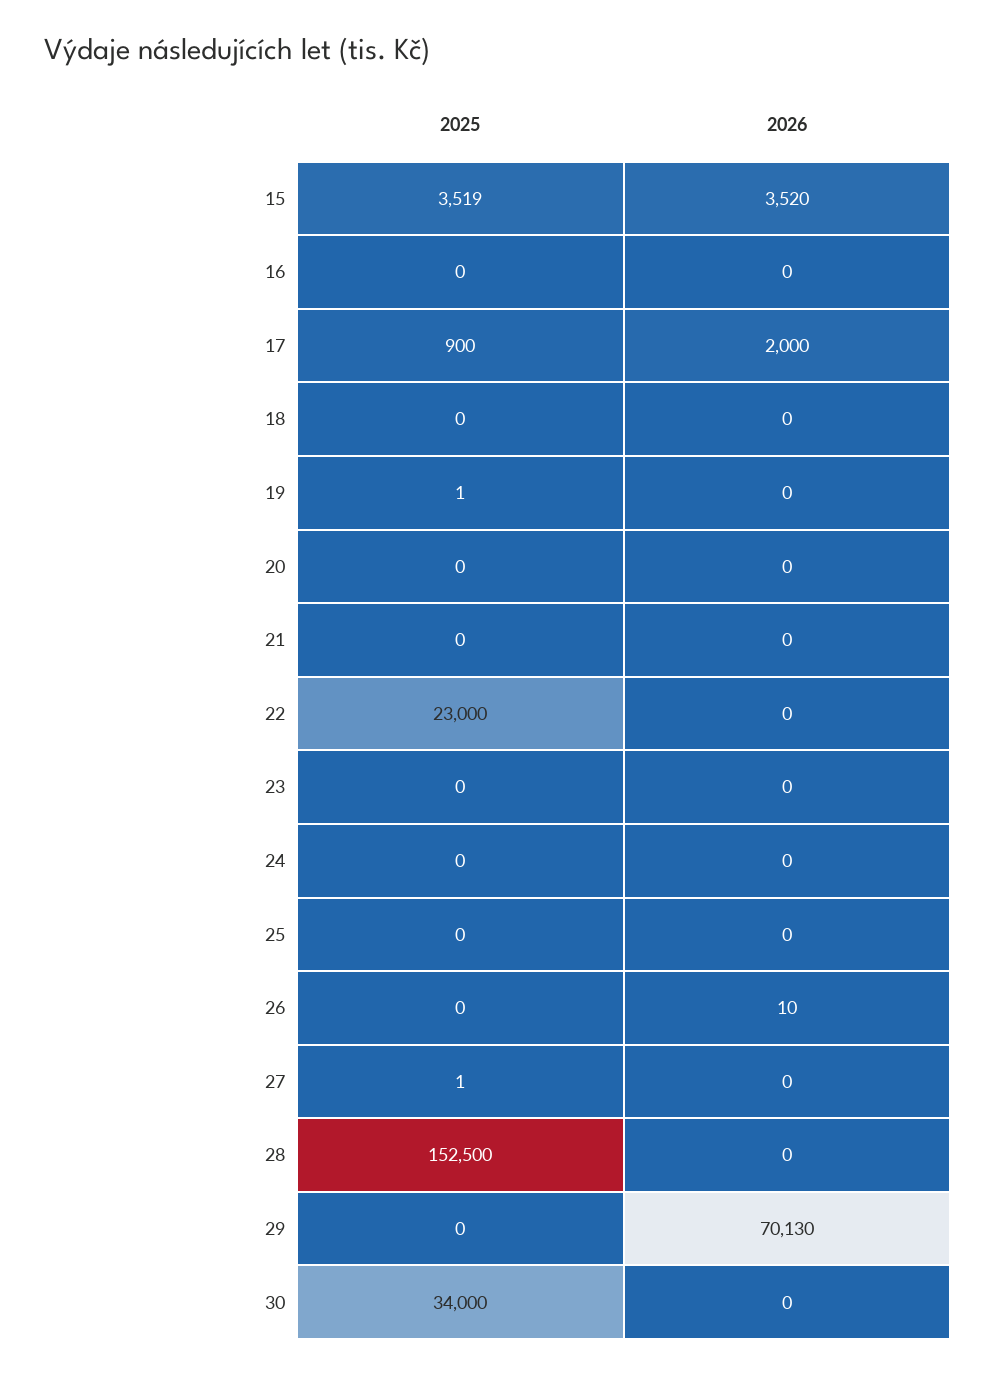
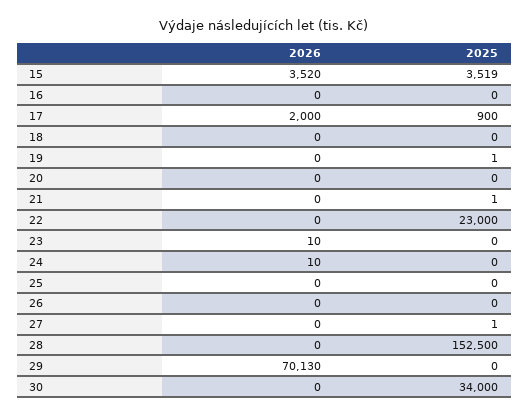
  {
    "2025": {
      "15": 3519,
      "16": 0,
      "17": 900,
      "18": 0,
      "19": 1,
      "20": 0,
-     "21": 0,
+     "21": 1,
      "22": 23000,
      "23": 0,
      "24": 0,
      "25": 0,
      "26": 0,
      "27": 1,
      "28": 152500,
      "29": 0,
      "30": 34000
    },
    "2026": {
      "15": 3520,
      "16": 0,
      "17": 2000,
      "18": 0,
      "19": 0,
      "20": 0,
      "21": 0,
      "22": 0,
-     "23": 0,
+     "23": 10,
-     "24": 0,
+     "24": 10,
      "25": 0,
-     "26": 10,
+     "26": 0,
      "27": 0,
      "28": 0,
      "29": 70130,
      "30": 0
    }
  }

